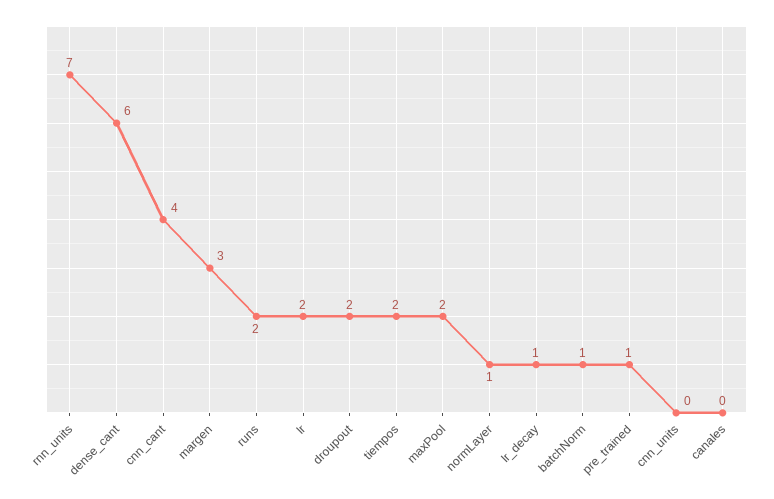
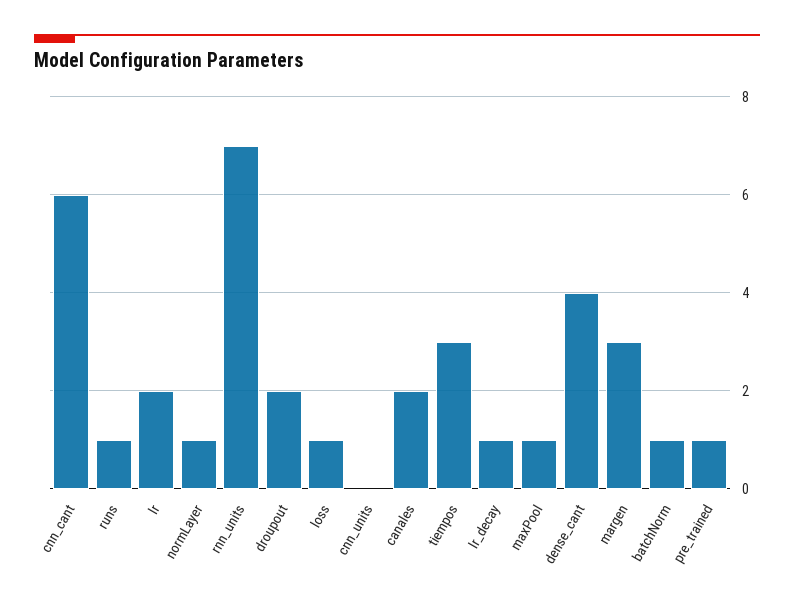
  {
    "rnn_units": 7,
-   "dense_cant": 6,
+   "dense_cant": 4,
-   "cnn_cant": 4,
+   "cnn_cant": 6,
    "margen": 3,
-   "runs": 2,
+   "runs": 1,
    "lr": 2,
    "droupout": 2,
-   "tiempos": 2,
+   "tiempos": 3,
-   "maxPool": 2,
+   "maxPool": 1,
    "normLayer": 1,
    "lr_decay": 1,
    "batchNorm": 1,
    "pre_trained": 1,
    "cnn_units": 0,
-   "canales": 0
+   "canales": 2,
+   "loss": 1
  }

